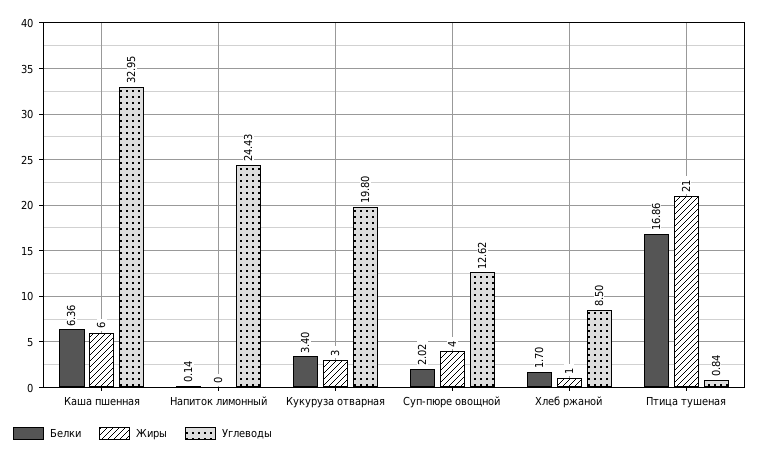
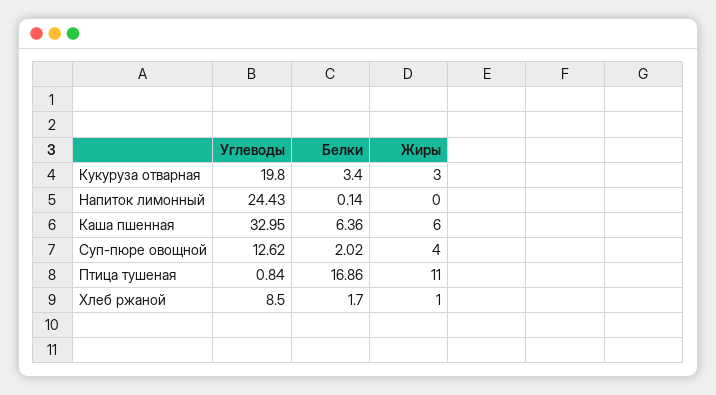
  {
    "Белки": {
      "Каша пшенная": 6.36,
      "Напиток лимонный": 0.14,
      "Кукуруза отварная": 3.4,
      "Суп-пюре овощной": 2.02,
      "Хлеб ржаной": 1.7,
      "Птица тушеная": 16.86
    },
    "Жиры": {
      "Каша пшенная": 6,
      "Напиток лимонный": 0,
      "Кукуруза отварная": 3,
      "Суп-пюре овощной": 4,
      "Хлеб ржаной": 1,
-     "Птица тушеная": 21
+     "Птица тушеная": 11
    },
    "Углеводы": {
      "Каша пшенная": 32.95,
      "Напиток лимонный": 24.43,
      "Кукуруза отварная": 19.8,
      "Суп-пюре овощной": 12.62,
      "Хлеб ржаной": 8.5,
      "Птица тушеная": 0.84
    }
  }

